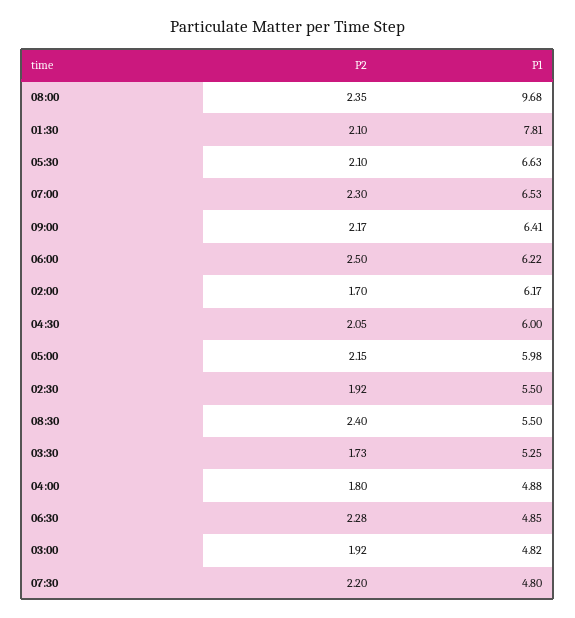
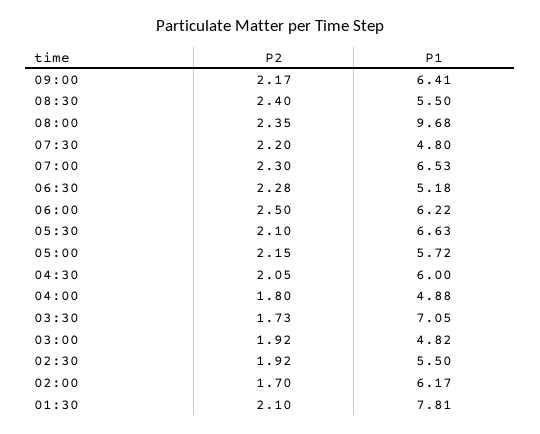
  {
    "P2": {
      "08:00": 2.35,
      "01:30": 2.1,
      "05:30": 2.1,
      "07:00": 2.3,
      "09:00": 2.17,
      "06:00": 2.5,
      "02:00": 1.7,
      "04:30": 2.05,
      "05:00": 2.15,
      "02:30": 1.92,
      "08:30": 2.4,
      "03:30": 1.73,
      "04:00": 1.8,
      "06:30": 2.28,
      "03:00": 1.92,
      "07:30": 2.2
    },
    "P1": {
      "08:00": 9.68,
      "01:30": 7.81,
      "05:30": 6.63,
      "07:00": 6.53,
      "09:00": 6.41,
      "06:00": 6.22,
      "02:00": 6.17,
      "04:30": 6,
-     "05:00": 5.98,
+     "05:00": 5.72,
      "02:30": 5.5,
      "08:30": 5.5,
-     "03:30": 5.25,
+     "03:30": 7.05,
      "04:00": 4.88,
-     "06:30": 4.85,
+     "06:30": 5.18,
      "03:00": 4.82,
      "07:30": 4.8
    }
  }

